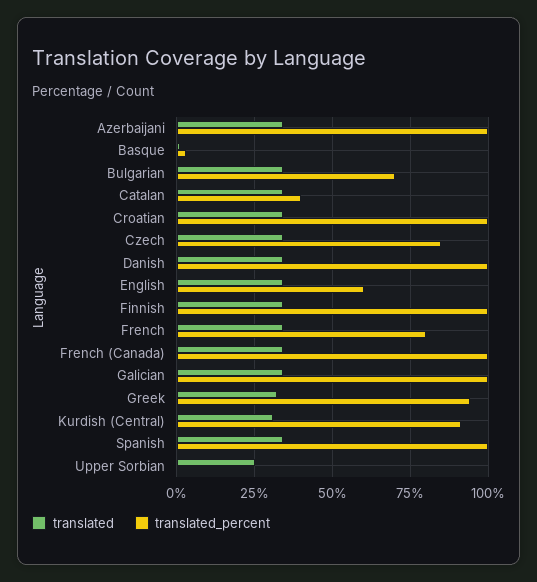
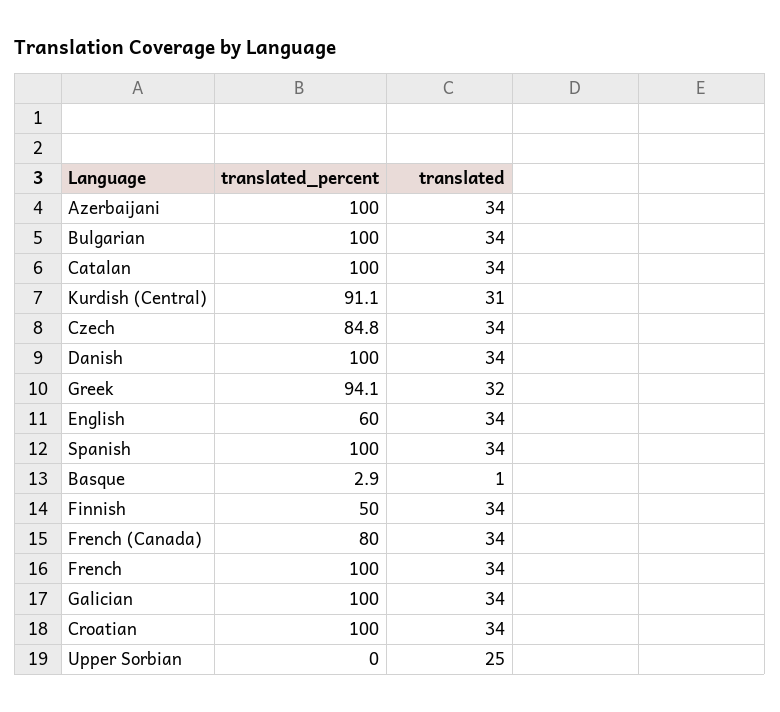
  {
    "translated": {
      "Azerbaijani": 34,
      "Basque": 1,
      "Bulgarian": 34,
      "Catalan": 34,
      "Croatian": 34,
      "Czech": 34,
      "Danish": 34,
      "English": 34,
      "Finnish": 34,
      "French": 34,
      "French (Canada)": 34,
      "Galician": 34,
      "Greek": 32,
      "Kurdish (Central)": 31,
      "Spanish": 34,
      "Upper Sorbian": 25
    },
    "translated_percent": {
      "Azerbaijani": 100,
      "Basque": 2.9,
-     "Bulgarian": 70,
+     "Bulgarian": 100,
-     "Catalan": 40,
+     "Catalan": 100,
      "Croatian": 100,
      "Czech": 84.8,
      "Danish": 100,
      "English": 60,
-     "Finnish": 100,
+     "Finnish": 50,
-     "French": 80,
+     "French": 100,
-     "French (Canada)": 100,
+     "French (Canada)": 80,
      "Galician": 100,
      "Greek": 94.1,
      "Kurdish (Central)": 91.1,
      "Spanish": 100,
      "Upper Sorbian": 0
    }
  }

